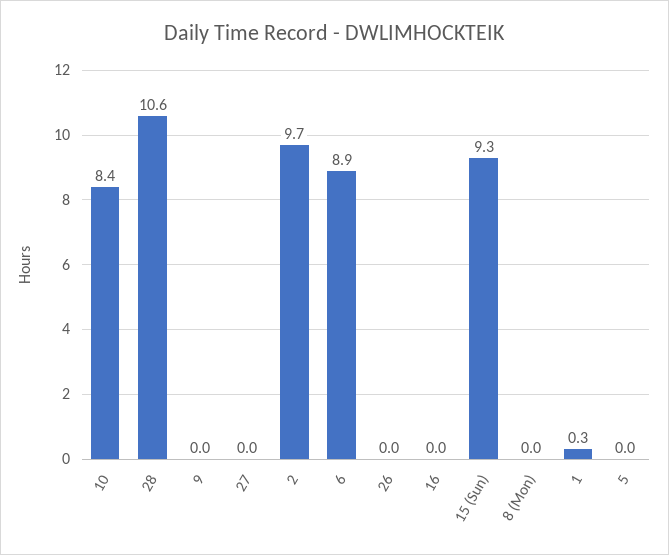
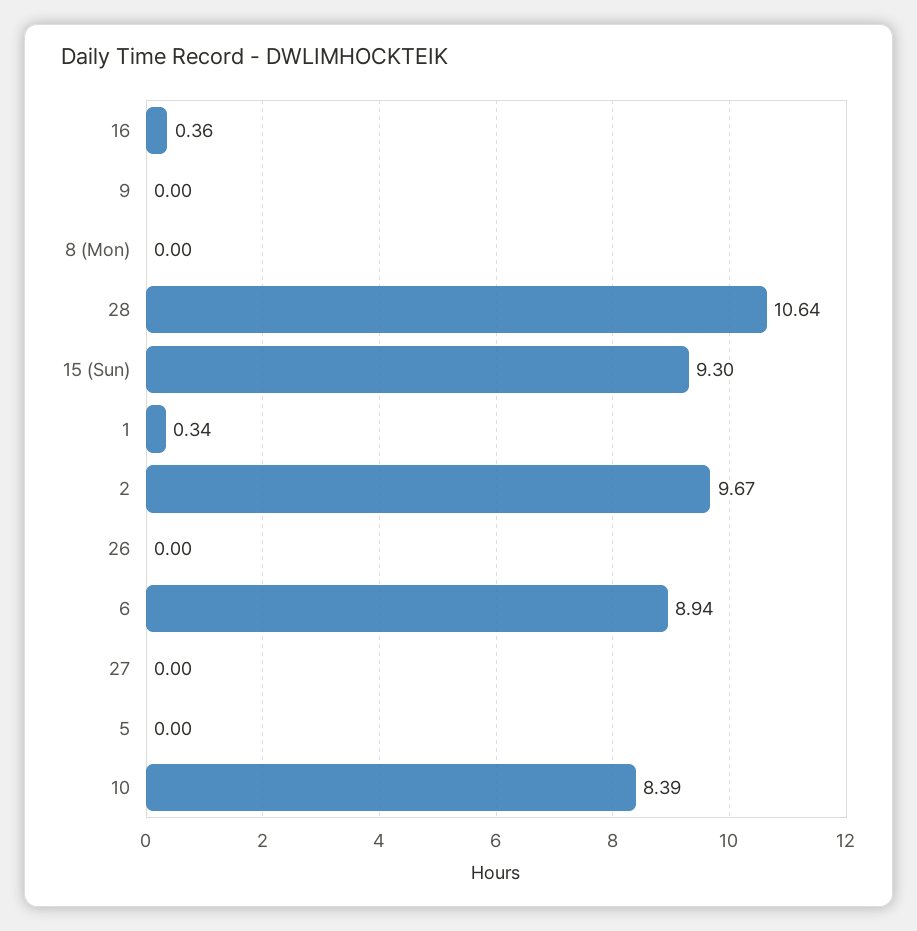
  {
    "10": 8.39,
    "28": 10.64,
    "9": 0,
    "27": 0,
    "2": 9.67,
    "6": 8.94,
    "26": 0,
-   "16": 0,
+   "16": 0.36,
    "15 (Sun)": 9.3,
    "8 (Mon)": 0,
    "1": 0.34,
    "5": 0
  }

